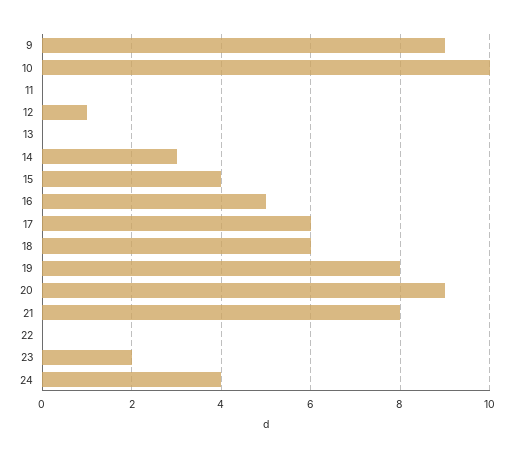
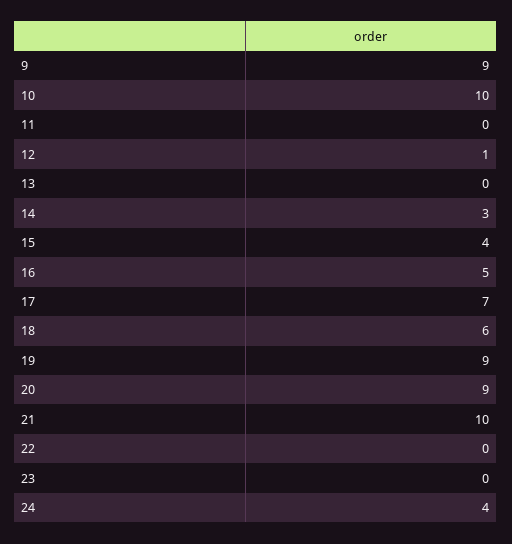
  {
    "9": 9,
    "10": 10,
    "11": 0,
    "12": 1,
    "13": 0,
    "14": 3,
    "15": 4,
    "16": 5,
-   "17": 6,
+   "17": 7,
    "18": 6,
-   "19": 8,
+   "19": 9,
    "20": 9,
-   "21": 8,
+   "21": 10,
    "22": 0,
-   "23": 2,
+   "23": 0,
    "24": 4
  }

